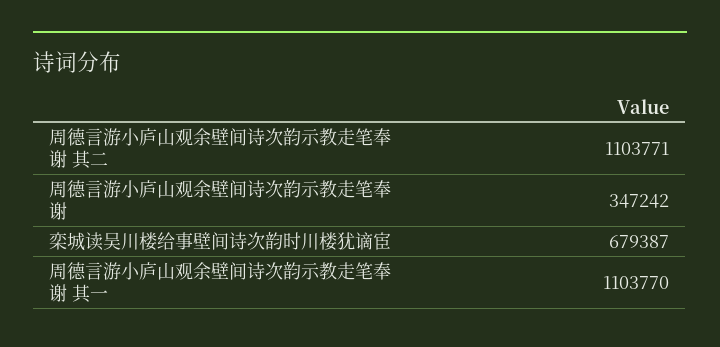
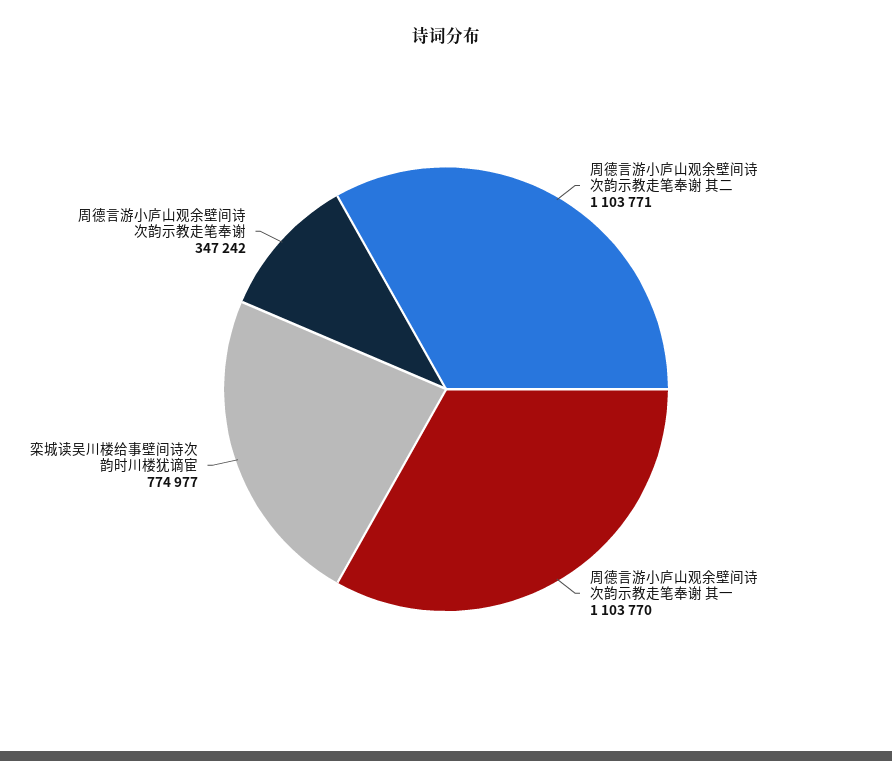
  {
    "周德言游小庐山观余壁间诗次韵示教走笔奉谢 其二": 1103771,
    "周德言游小庐山观余壁间诗次韵示教走笔奉谢": 347242,
-   "栾城读吴川楼给事壁间诗次韵时川楼犹谪宦": 679387,
+   "栾城读吴川楼给事壁间诗次韵时川楼犹谪宦": 774977,
    "周德言游小庐山观余壁间诗次韵示教走笔奉谢 其一": 1103770
  }

